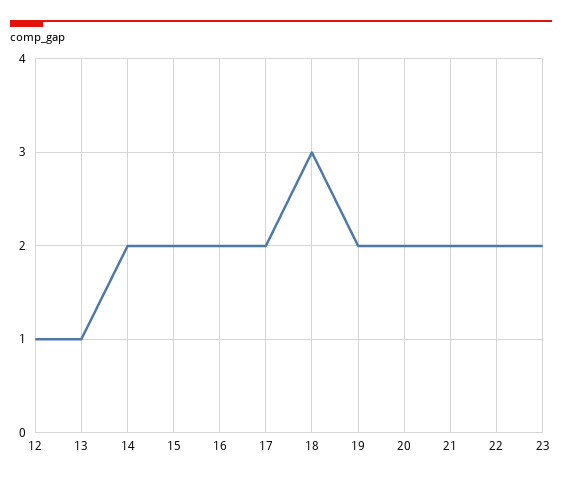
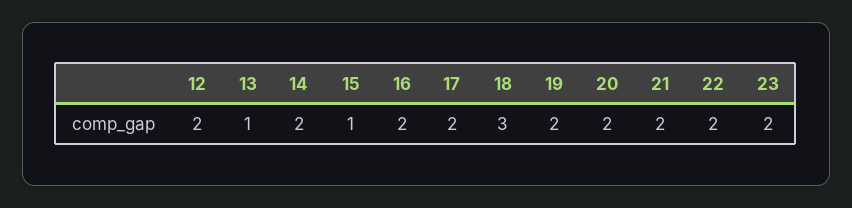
  {
-   "12": 1,
+   "12": 2,
    "13": 1,
    "14": 2,
-   "15": 2,
+   "15": 1,
    "16": 2,
    "17": 2,
    "18": 3,
    "19": 2,
    "20": 2,
    "21": 2,
    "22": 2,
    "23": 2
  }

